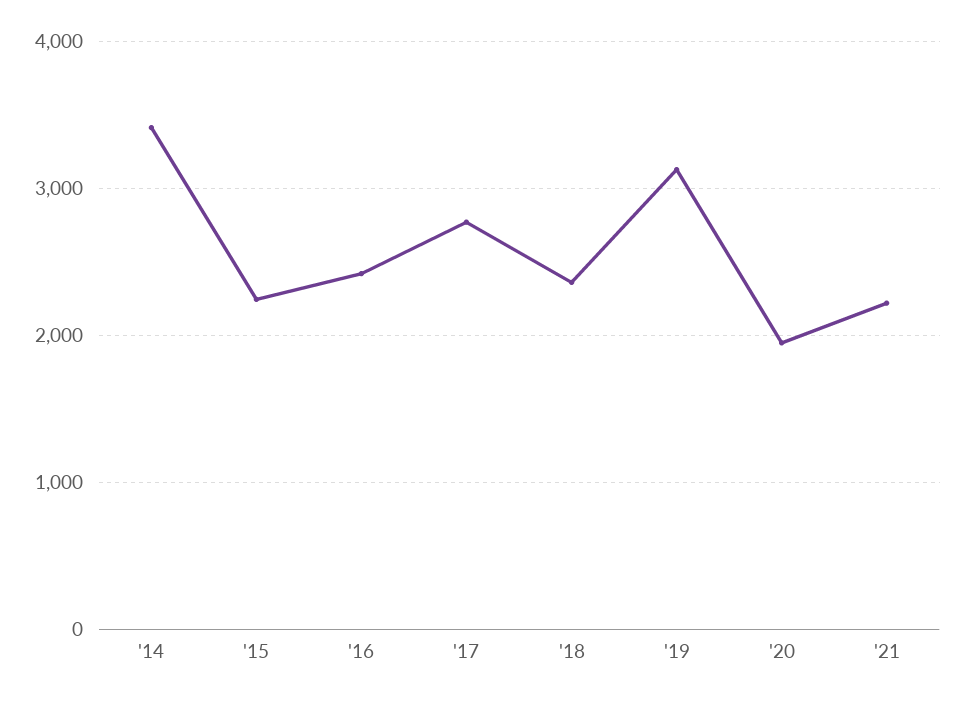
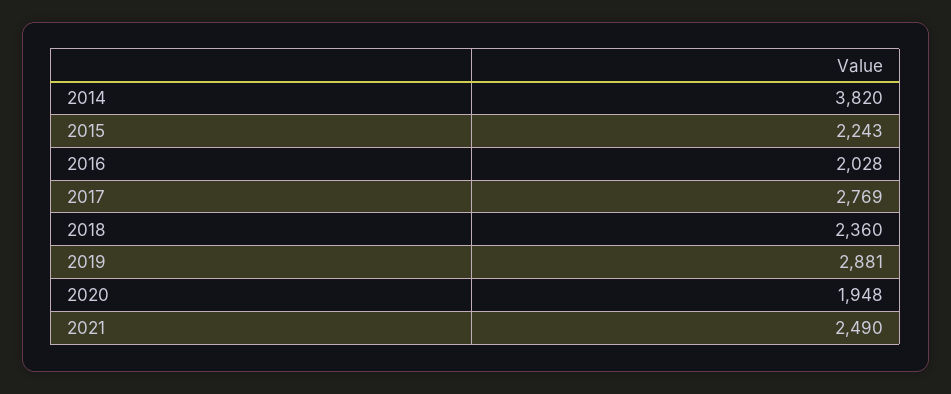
  {
-   "'14": 3400,
+   "'14": 3820,
    "'15": 2243,
-   "'16": 2400,
+   "'16": 2028,
    "'17": 2769,
    "'18": 2360,
-   "'19": 3100,
+   "'19": 2881,
    "'20": 1948,
-   "'21": 2200
+   "'21": 2490
  }

